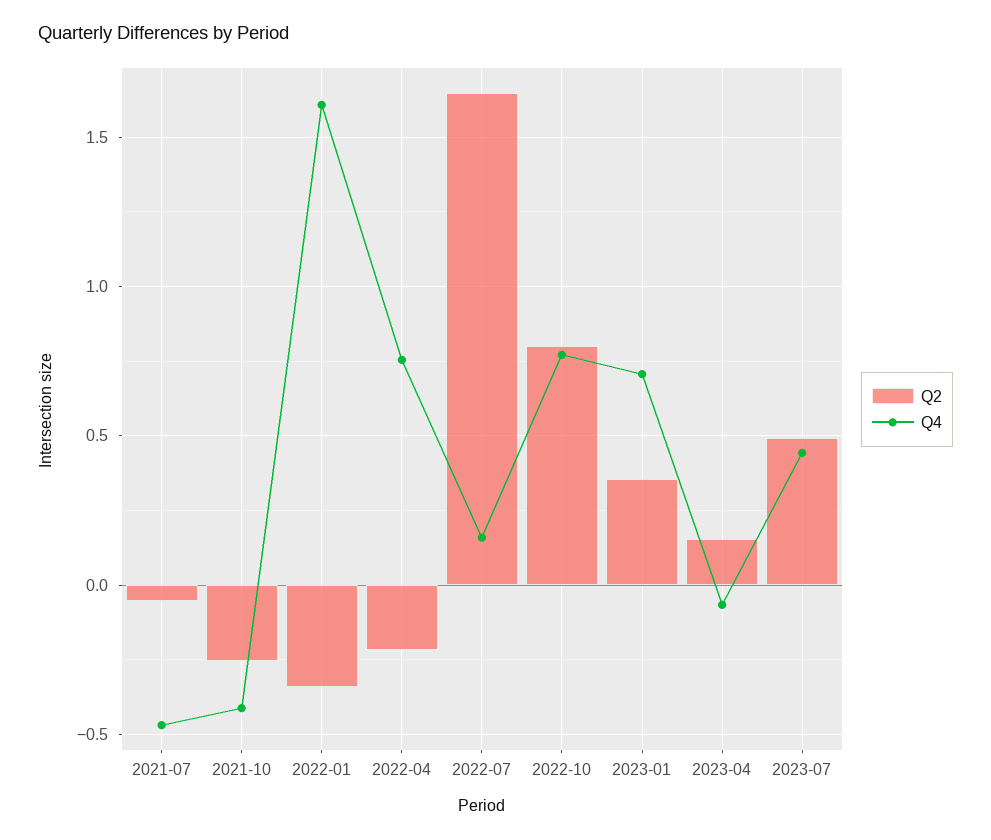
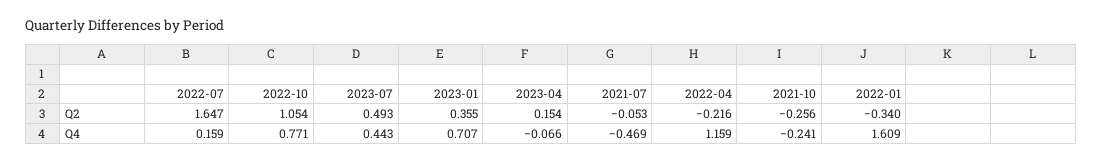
  {
    "Q2": {
      "2021-07": -0.053,
      "2021-10": -0.256,
      "2022-01": -0.34,
      "2022-04": -0.216,
      "2022-07": 1.647,
-     "2022-10": 0.8,
+     "2022-10": 1.054,
      "2023-01": 0.355,
      "2023-04": 0.154,
      "2023-07": 0.493
    },
    "Q4": {
      "2021-07": -0.469,
-     "2021-10": -0.4,
+     "2021-10": -0.241,
      "2022-01": 1.609,
-     "2022-04": 0.75,
+     "2022-04": 1.159,
      "2022-07": 0.159,
      "2022-10": 0.771,
      "2023-01": 0.707,
      "2023-04": -0.066,
      "2023-07": 0.443
    }
  }

